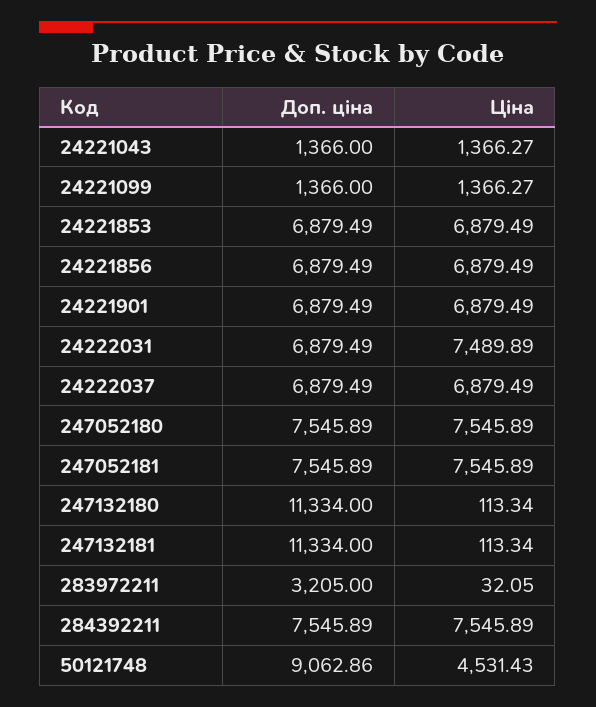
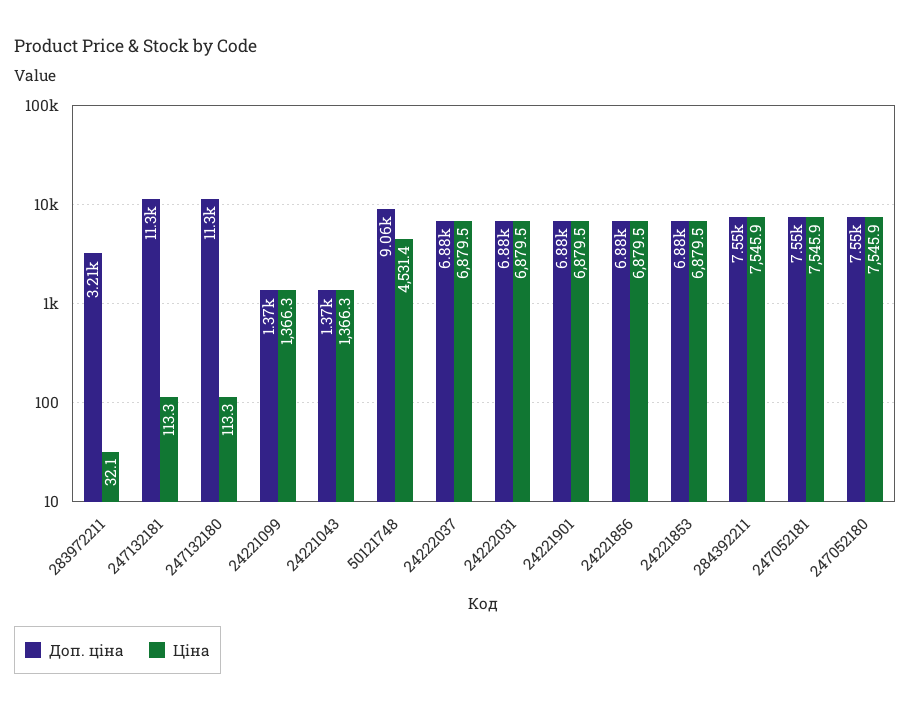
  {
    "Доп. ціна": {
      "24221043": 1366,
      "24221099": 1366,
      "24221853": 6879.49,
      "24221856": 6879.49,
      "24221901": 6879.49,
      "24222031": 6879.49,
      "24222037": 6879.49,
      "247052180": 7545.89,
      "247052181": 7545.89,
      "247132180": 11334,
      "247132181": 11334,
      "283972211": 3205,
      "284392211": 7545.89,
      "50121748": 9062.86
    },
    "Ціна": {
      "24221043": 1366.27,
      "24221099": 1366.27,
      "24221853": 6879.49,
      "24221856": 6879.49,
      "24221901": 6879.49,
-     "24222031": 7489.89,
+     "24222031": 6879.5,
      "24222037": 6879.49,
      "247052180": 7545.89,
      "247052181": 7545.89,
      "247132180": 113.34,
      "247132181": 113.34,
      "283972211": 32.05,
      "284392211": 7545.89,
      "50121748": 4531.43
    }
  }

